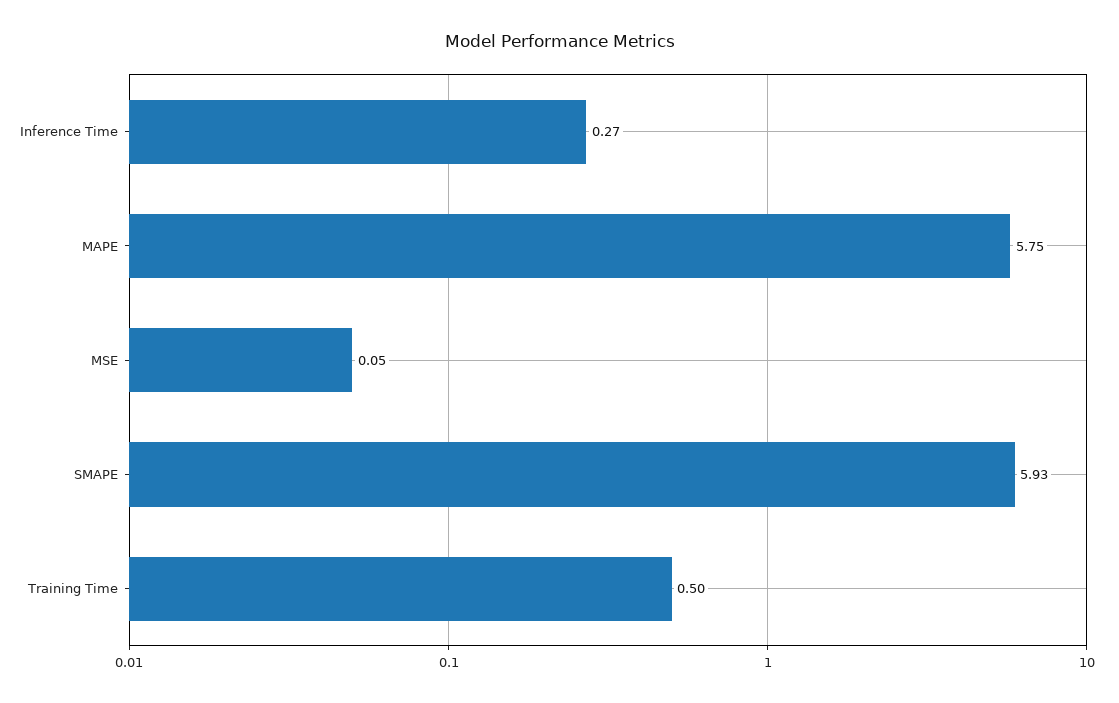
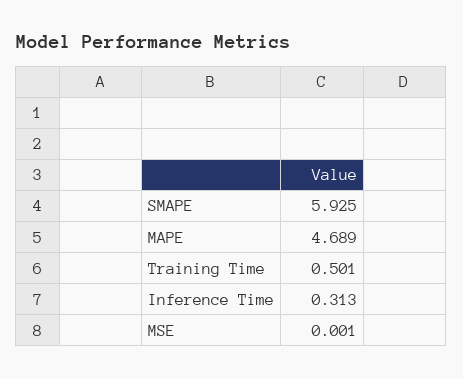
  {
-   "Inference Time": 0.27,
+   "Inference Time": 0.313,
-   "MAPE": 5.75,
+   "MAPE": 4.689,
-   "MSE": 0.05,
+   "MSE": 0.001,
    "SMAPE": 5.925,
    "Training Time": 0.501
  }

